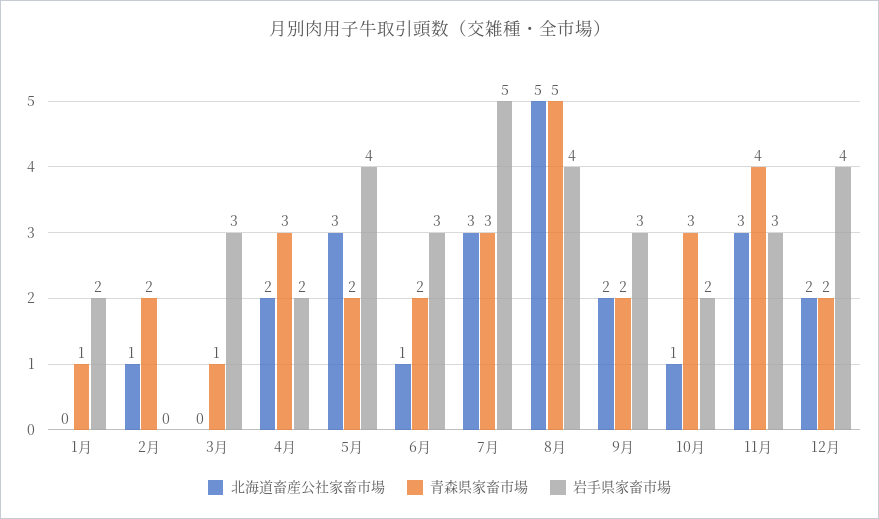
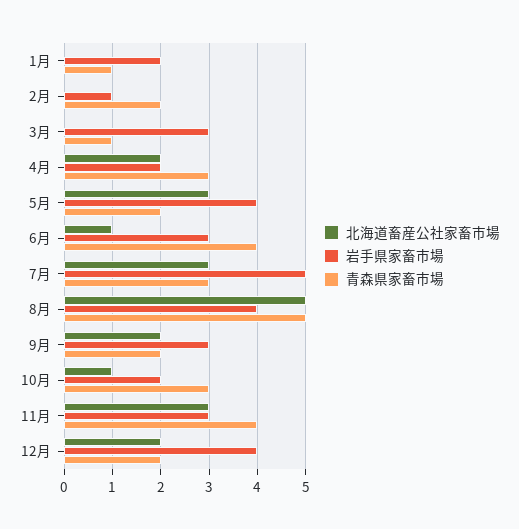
  {
    "北海道畜産公社家畜市場": {
      "1月": 0,
-     "2月": 1,
+     "2月": 0,
      "3月": 0,
      "4月": 2,
      "5月": 3,
      "6月": 1,
      "7月": 3,
      "8月": 5,
      "9月": 2,
      "10月": 1,
      "11月": 3,
      "12月": 2
    },
    "青森県家畜市場": {
      "1月": 1,
      "2月": 2,
      "3月": 1,
      "4月": 3,
      "5月": 2,
-     "6月": 2,
+     "6月": 4,
      "7月": 3,
      "8月": 5,
      "9月": 2,
      "10月": 3,
      "11月": 4,
      "12月": 2
    },
    "岩手県家畜市場": {
      "1月": 2,
-     "2月": 0,
+     "2月": 1,
      "3月": 3,
      "4月": 2,
      "5月": 4,
      "6月": 3,
      "7月": 5,
      "8月": 4,
      "9月": 3,
      "10月": 2,
      "11月": 3,
      "12月": 4
    }
  }

